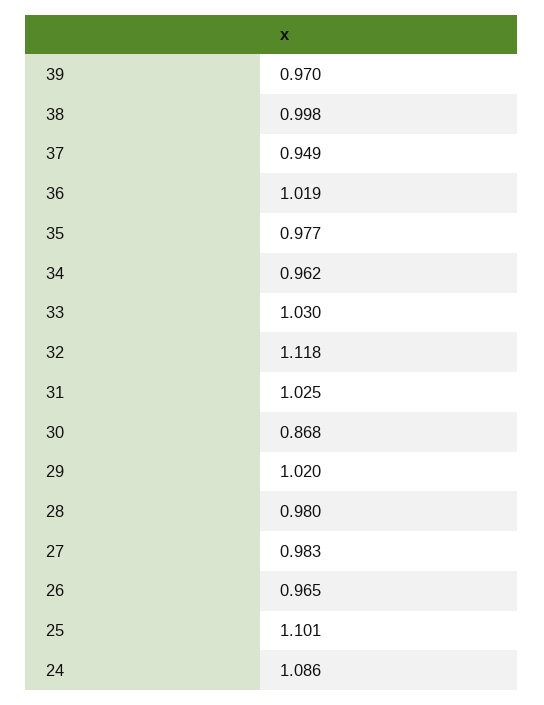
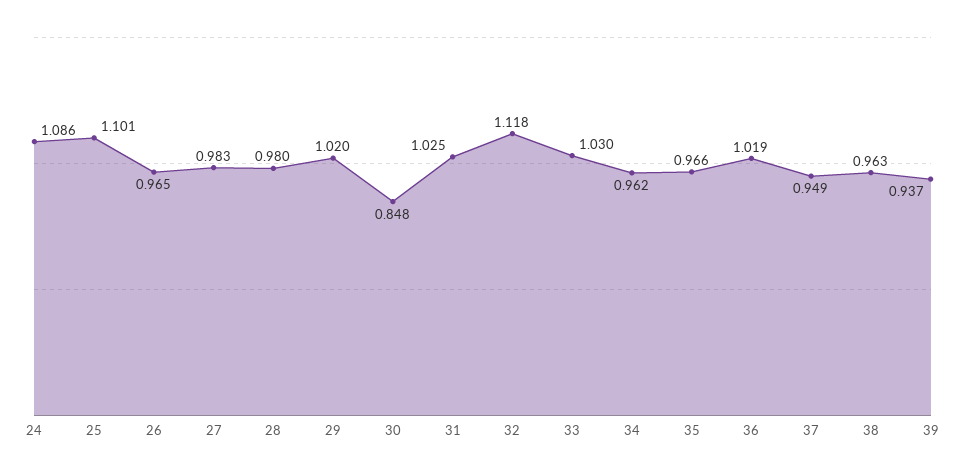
  {
-   "39": 0.97,
+   "39": 0.937,
-   "38": 0.998,
+   "38": 0.963,
    "37": 0.949,
    "36": 1.019,
-   "35": 0.977,
+   "35": 0.966,
    "34": 0.962,
    "33": 1.03,
    "32": 1.118,
    "31": 1.025,
-   "30": 0.868,
+   "30": 0.848,
    "29": 1.02,
    "28": 0.98,
    "27": 0.983,
    "26": 0.965,
    "25": 1.101,
    "24": 1.086
  }

